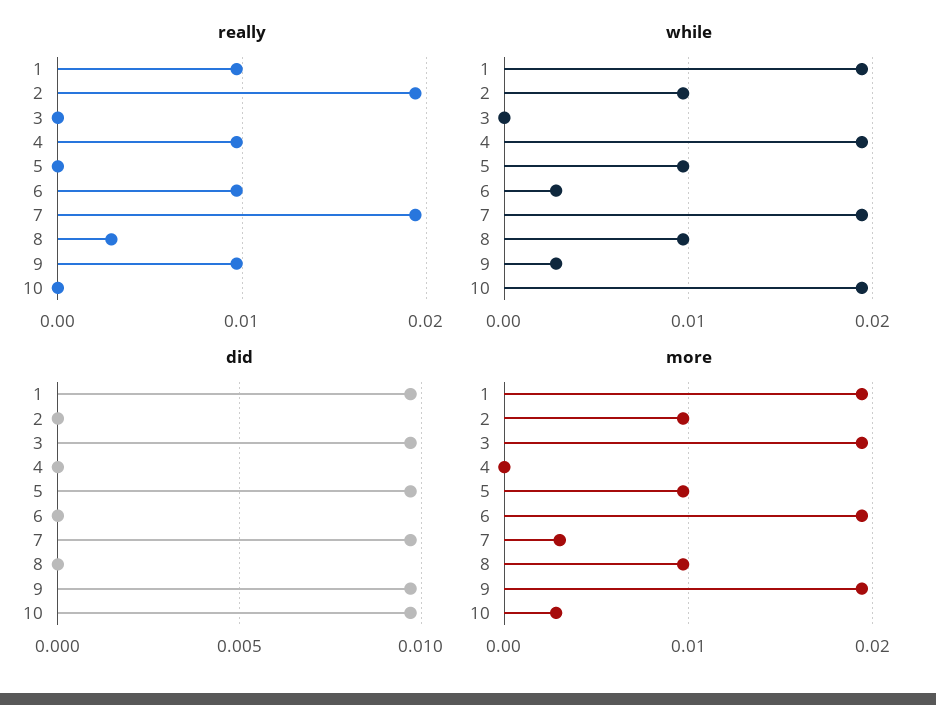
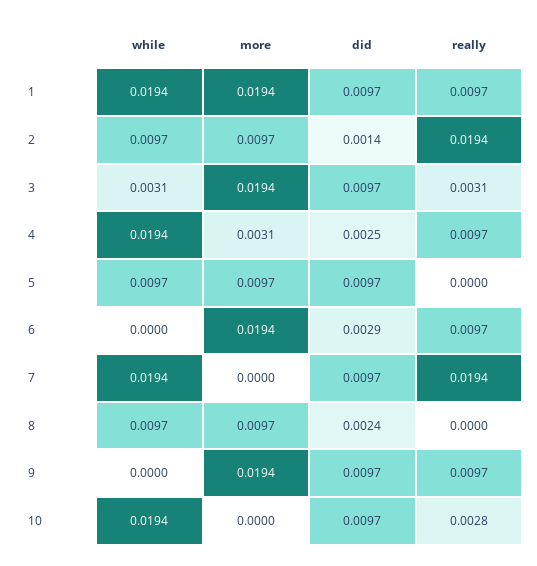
  {
    "really": {
      "1": 0.0097,
      "2": 0.0194,
-     "3": 0,
+     "3": 0.0031,
      "4": 0.0097,
      "5": 0,
      "6": 0.0097,
      "7": 0.0194,
-     "8": 0.003,
+     "8": 0,
      "9": 0.0097,
-     "10": 0
+     "10": 0.0028
    },
    "while": {
      "1": 0.0194,
      "2": 0.0097,
-     "3": 0,
+     "3": 0.0031,
      "4": 0.0194,
      "5": 0.0097,
-     "6": 0.003,
+     "6": 0,
      "7": 0.0194,
      "8": 0.0097,
-     "9": 0.003,
+     "9": 0,
      "10": 0.0194
    },
    "did": {
      "1": 0.0097,
-     "2": 0,
+     "2": 0.0014,
      "3": 0.0097,
-     "4": 0,
+     "4": 0.0025,
      "5": 0.0097,
-     "6": 0,
+     "6": 0.0029,
      "7": 0.0097,
-     "8": 0,
+     "8": 0.0024,
      "9": 0.0097,
      "10": 0.0097
    },
    "more": {
      "1": 0.0194,
      "2": 0.0097,
      "3": 0.0194,
-     "4": 0,
+     "4": 0.0031,
      "5": 0.0097,
      "6": 0.0194,
-     "7": 0.003,
+     "7": 0,
      "8": 0.0097,
      "9": 0.0194,
-     "10": 0.003
+     "10": 0
    }
  }

